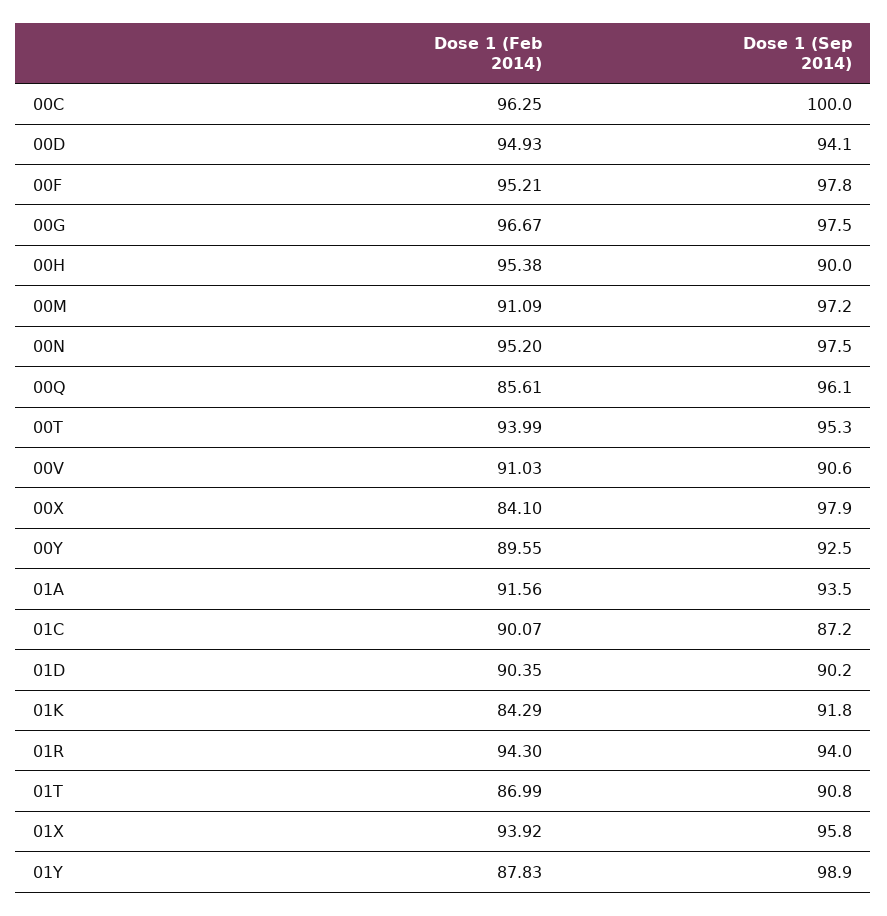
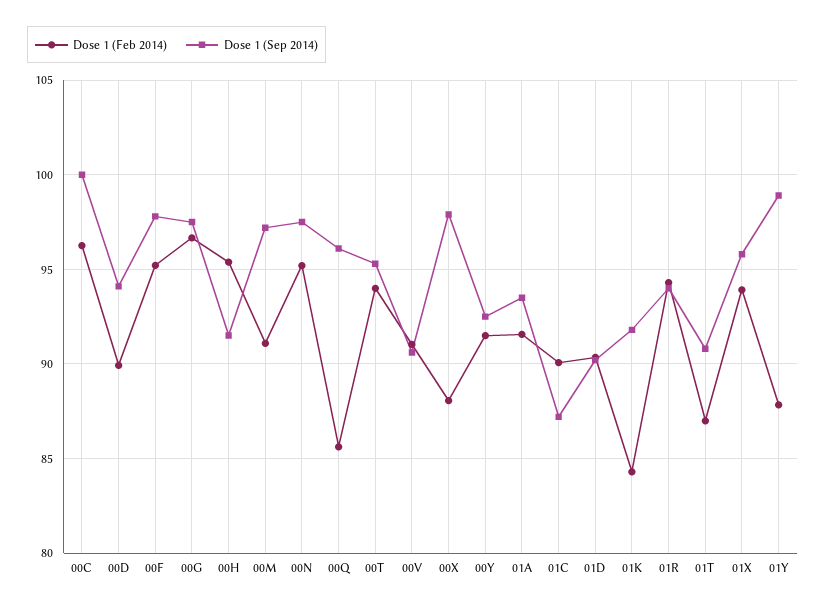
  {
    "Dose 1 (Feb 2014)": {
      "00C": 96.25,
-     "00D": 94.93,
+     "00D": 90,
      "00F": 95.21,
      "00G": 96.67,
      "00H": 95.38,
      "00M": 91.09,
      "00N": 95.2,
      "00Q": 85.61,
      "00T": 93.99,
      "00V": 91.03,
-     "00X": 84.1,
+     "00X": 88,
-     "00Y": 89.55,
+     "00Y": 91.5,
      "01A": 91.56,
      "01C": 90.07,
      "01D": 90.35,
      "01K": 84.29,
      "01R": 94.3,
      "01T": 86.99,
      "01X": 93.92,
      "01Y": 87.83
    },
    "Dose 1 (Sep 2014)": {
      "00C": 100,
      "00D": 94.1,
      "00F": 97.8,
      "00G": 97.5,
-     "00H": 90,
+     "00H": 91.5,
      "00M": 97.2,
      "00N": 97.5,
      "00Q": 96.1,
      "00T": 95.3,
      "00V": 90.6,
      "00X": 97.9,
      "00Y": 92.5,
      "01A": 93.5,
      "01C": 87.2,
      "01D": 90.2,
      "01K": 91.8,
      "01R": 94,
      "01T": 90.8,
      "01X": 95.8,
      "01Y": 98.9
    }
  }

